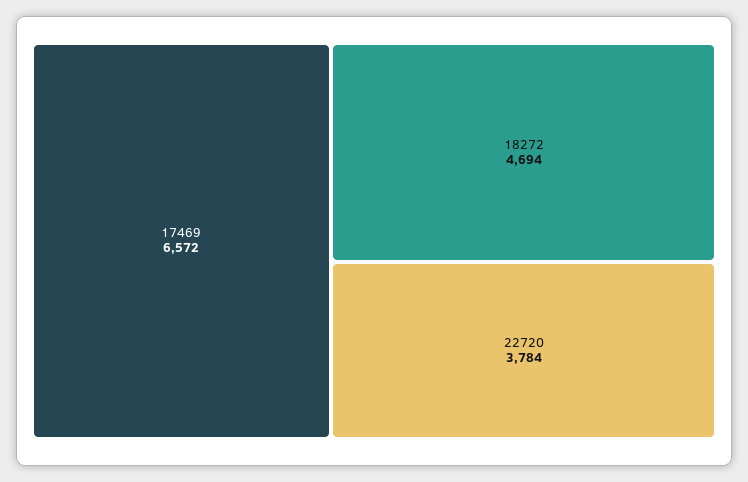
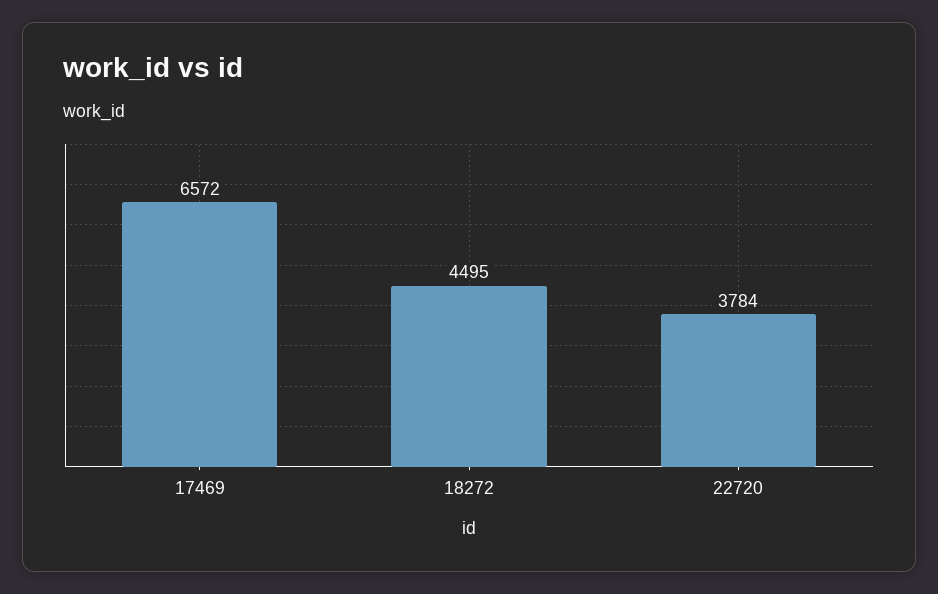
  {
    "17469": 6572,
-   "18272": 4694,
+   "18272": 4495,
    "22720": 3784
  }

